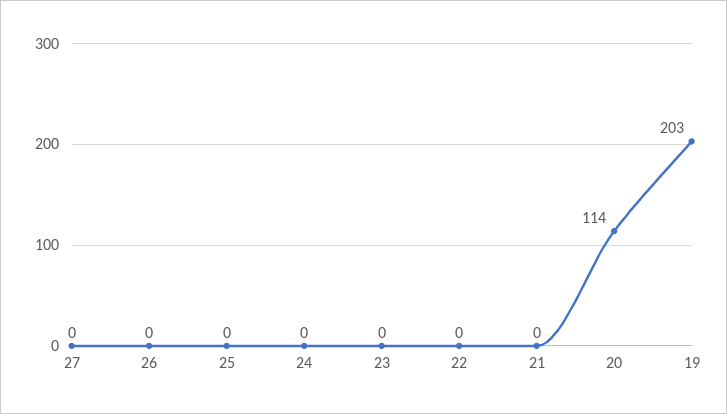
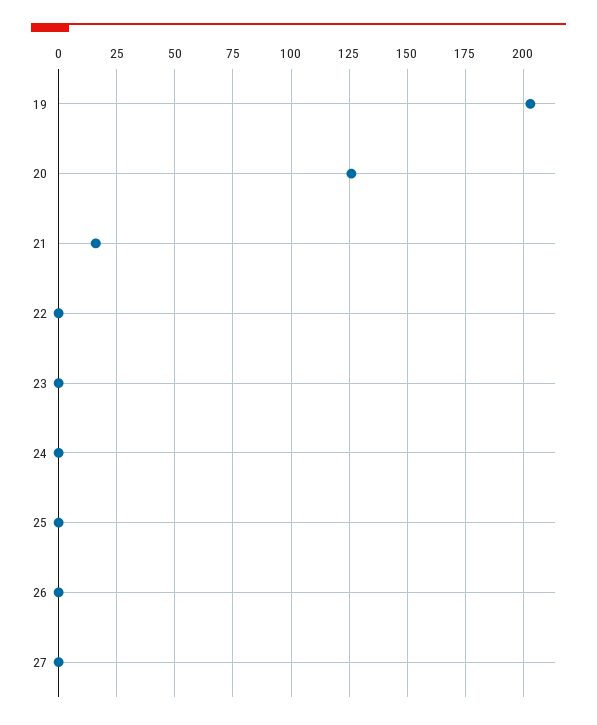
  {
    "27": 0,
    "26": 0,
    "25": 0,
    "24": 0,
    "23": 0,
    "22": 0,
-   "21": 0,
+   "21": 15,
-   "20": 114,
+   "20": 125,
    "19": 203
  }

